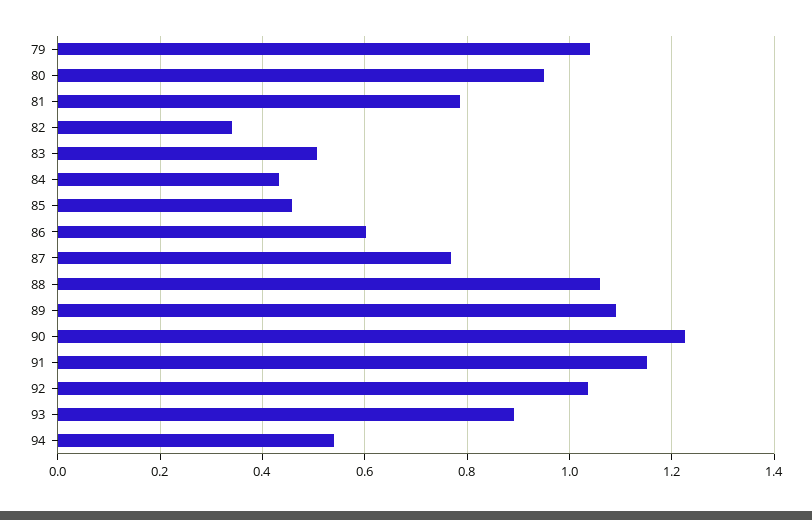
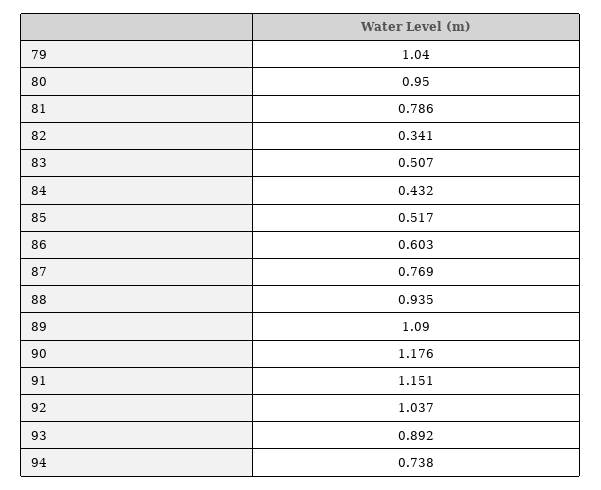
  {
    "79": 1.04,
    "80": 0.95,
    "81": 0.786,
    "82": 0.341,
    "83": 0.507,
    "84": 0.432,
-   "85": 0.46,
+   "85": 0.517,
    "86": 0.603,
    "87": 0.769,
-   "88": 1.06,
+   "88": 0.935,
    "89": 1.09,
-   "90": 1.22,
+   "90": 1.176,
    "91": 1.151,
    "92": 1.037,
    "93": 0.892,
-   "94": 0.54
+   "94": 0.738
  }

